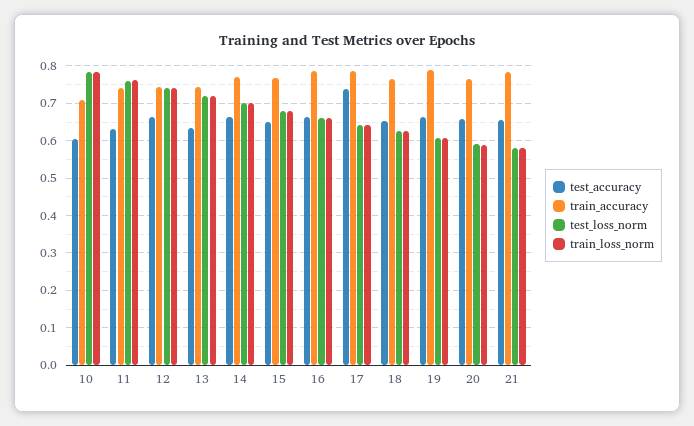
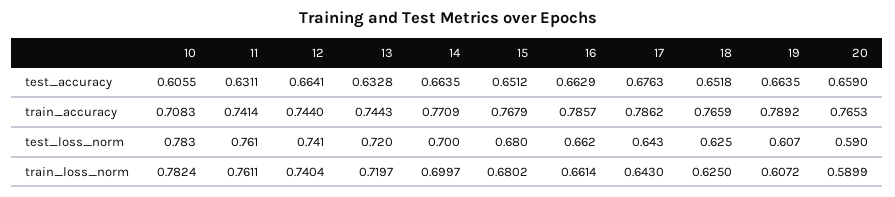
  {
    "test_accuracy": {
      "10": 0.6055,
      "11": 0.6311,
      "12": 0.6641,
      "13": 0.6328,
      "14": 0.6635,
      "15": 0.6512,
      "16": 0.6629,
-     "17": 0.74,
+     "17": 0.6763,
      "18": 0.6518,
      "19": 0.6635,
-     "20": 0.659,
+     "20": 0.659
-     "21": 0.66
    },
    "train_accuracy": {
      "10": 0.7083,
      "11": 0.7414,
      "12": 0.744,
      "13": 0.7443,
      "14": 0.7709,
      "15": 0.7679,
      "16": 0.7857,
      "17": 0.7862,
      "18": 0.7659,
      "19": 0.7892,
-     "20": 0.7653,
+     "20": 0.7653
-     "21": 0.78
    },
    "test_loss_norm": {
      "10": 0.783,
      "11": 0.761,
      "12": 0.741,
      "13": 0.72,
      "14": 0.7,
      "15": 0.68,
      "16": 0.662,
      "17": 0.643,
      "18": 0.625,
      "19": 0.607,
-     "20": 0.59,
+     "20": 0.59
-     "21": 0.58
    },
    "train_loss_norm": {
      "10": 0.7824,
      "11": 0.7611,
      "12": 0.7404,
      "13": 0.7197,
      "14": 0.6997,
      "15": 0.6802,
      "16": 0.6614,
      "17": 0.643,
      "18": 0.625,
      "19": 0.6072,
-     "20": 0.5899,
+     "20": 0.5899
-     "21": 0.58
    }
  }

